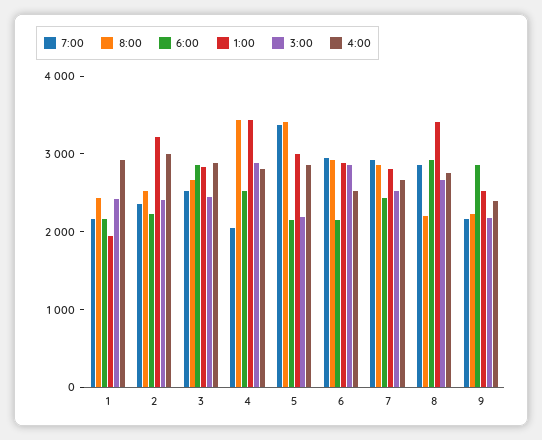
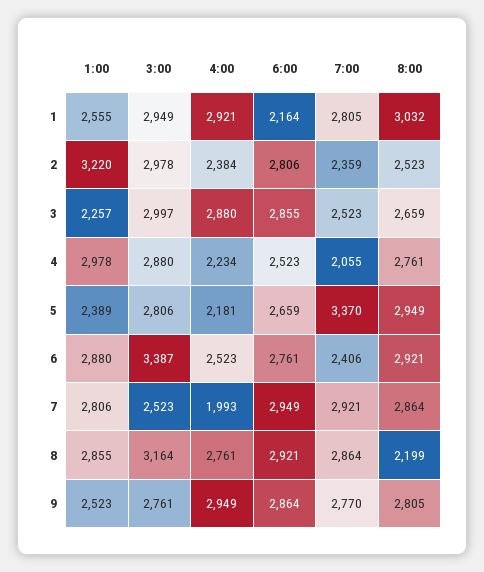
  {
    "7:00": {
-     "1": 2200,
+     "1": 2805,
      "2": 2359,
      "3": 2523,
      "4": 2055,
      "5": 3370,
-     "6": 3000,
+     "6": 2406,
      "7": 2921,
      "8": 2864,
-     "9": 2200
+     "9": 2770
    },
    "8:00": {
-     "1": 2400,
+     "1": 3032,
      "2": 2523,
      "3": 2659,
-     "4": 3400,
+     "4": 2761,
-     "5": 3400,
+     "5": 2949,
      "6": 2921,
      "7": 2864,
      "8": 2199,
-     "9": 2200
+     "9": 2805
    },
    "6:00": {
      "1": 2164,
-     "2": 2200,
+     "2": 2806,
      "3": 2855,
      "4": 2523,
-     "5": 2200,
+     "5": 2659,
-     "6": 2200,
+     "6": 2761,
-     "7": 2400,
+     "7": 2949,
      "8": 2921,
      "9": 2864
    },
    "1:00": {
-     "1": 2000,
+     "1": 2555,
      "2": 3220,
-     "3": 2800,
+     "3": 2257,
-     "4": 3400,
+     "4": 2978,
-     "5": 3000,
+     "5": 2389,
      "6": 2880,
      "7": 2806,
-     "8": 3400,
+     "8": 2855,
      "9": 2523
    },
    "3:00": {
-     "1": 2400,
+     "1": 2949,
-     "2": 2400,
+     "2": 2978,
-     "3": 2400,
+     "3": 2997,
      "4": 2880,
-     "5": 2200,
+     "5": 2806,
-     "6": 2800,
+     "6": 3387,
      "7": 2523,
-     "8": 2600,
+     "8": 3164,
-     "9": 2200
+     "9": 2761
    },
    "4:00": {
      "1": 2921,
-     "2": 3000,
+     "2": 2384,
      "3": 2880,
-     "4": 2800,
+     "4": 2234,
-     "5": 2800,
+     "5": 2181,
      "6": 2523,
-     "7": 2600,
+     "7": 1993,
      "8": 2761,
-     "9": 2400
+     "9": 2949
    }
  }

